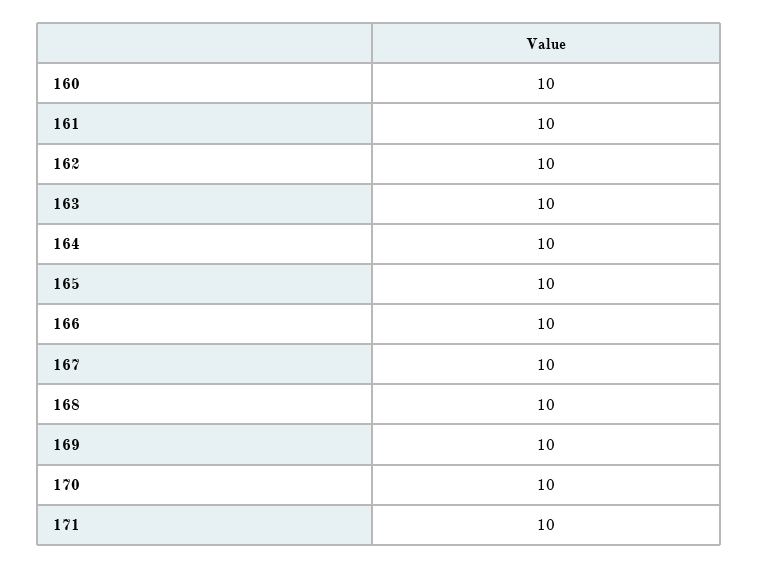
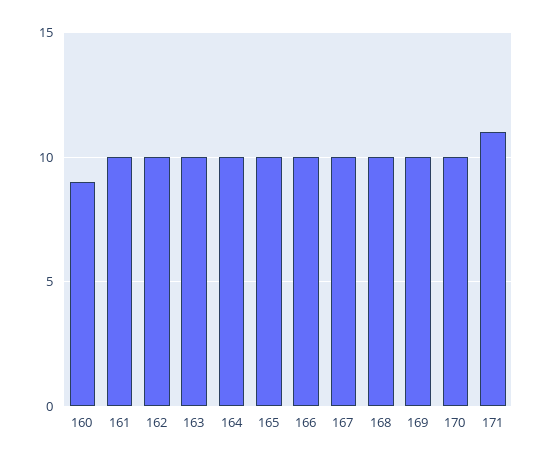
  {
-   "160": 10,
+   "160": 9,
    "161": 10,
    "162": 10,
    "163": 10,
    "164": 10,
    "165": 10,
    "166": 10,
    "167": 10,
    "168": 10,
    "169": 10,
    "170": 10,
-   "171": 10
+   "171": 11
  }

